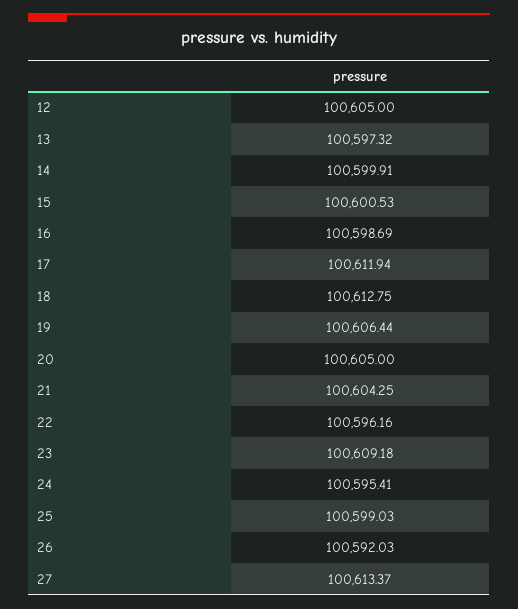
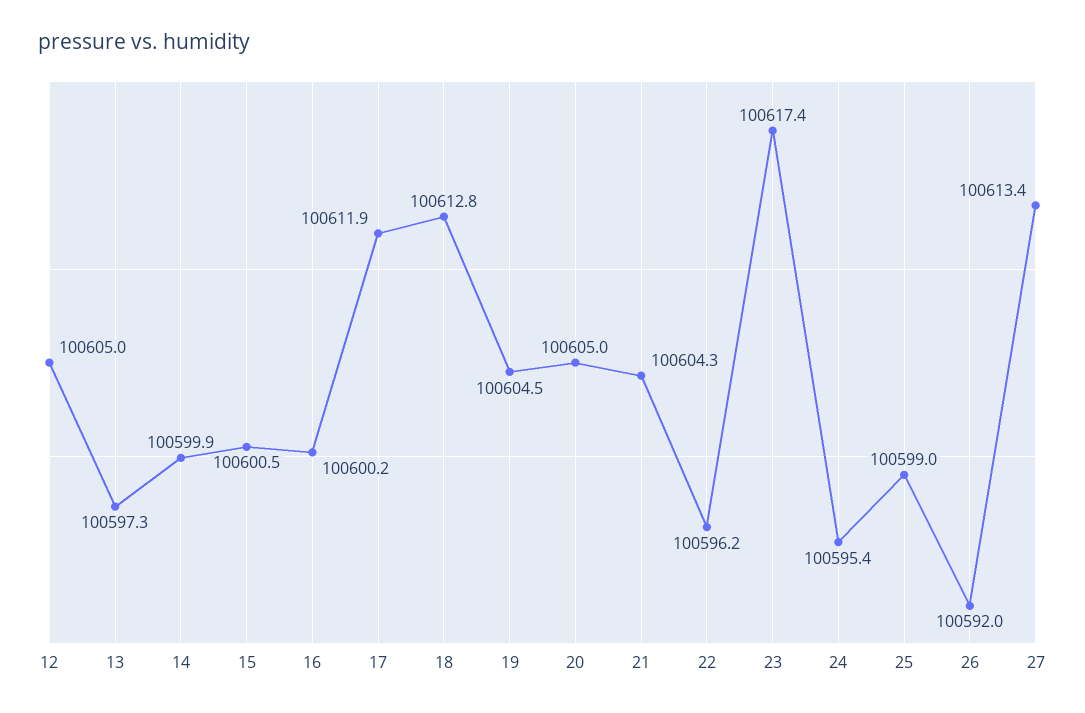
  {
    "12": 100605,
    "13": 100597.32,
    "14": 100599.91,
    "15": 100600.53,
-   "16": 100598.69,
+   "16": 100600.2,
    "17": 100611.94,
    "18": 100612.75,
-   "19": 100606.44,
+   "19": 100604.5,
    "20": 100605,
    "21": 100604.25,
    "22": 100596.16,
-   "23": 100609.18,
+   "23": 100617.4,
    "24": 100595.41,
    "25": 100599.03,
    "26": 100592.03,
    "27": 100613.37
  }

